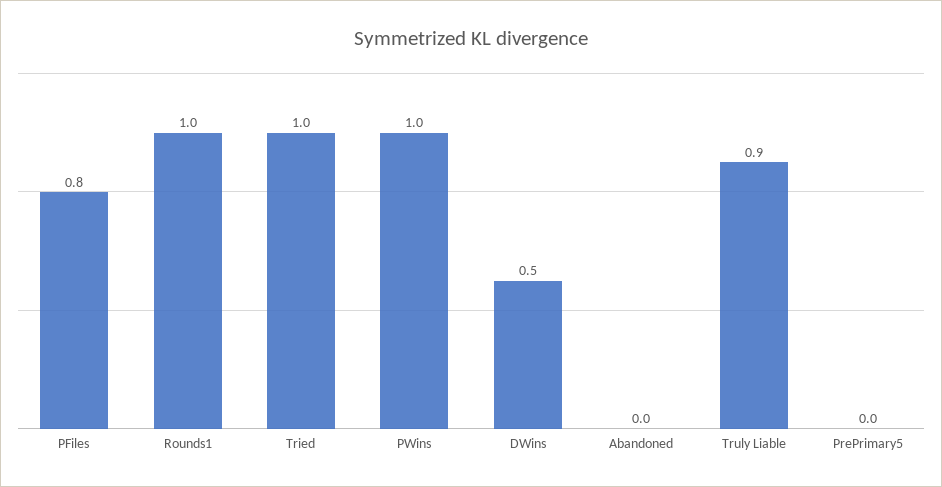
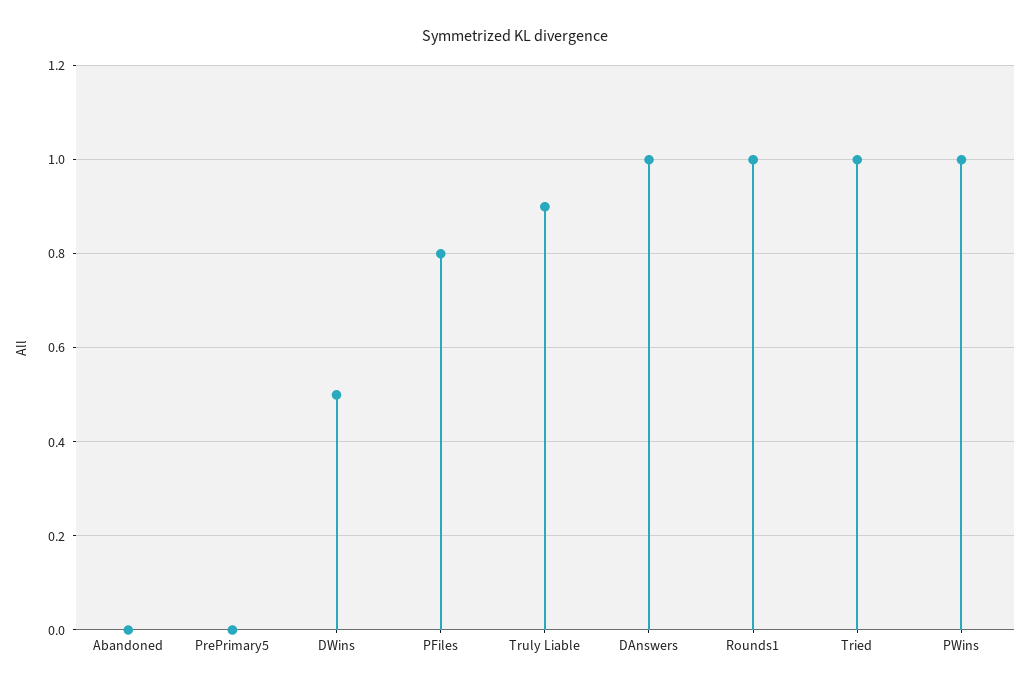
  {
    "PFiles": 0.8,
    "Rounds1": 1,
    "Tried": 1,
    "PWins": 1,
    "DWins": 0.5,
    "Abandoned": 0,
    "Truly Liable": 0.9,
-   "PrePrimary5": 0
+   "PrePrimary5": 0,
+   "DAnswers": 1
  }

